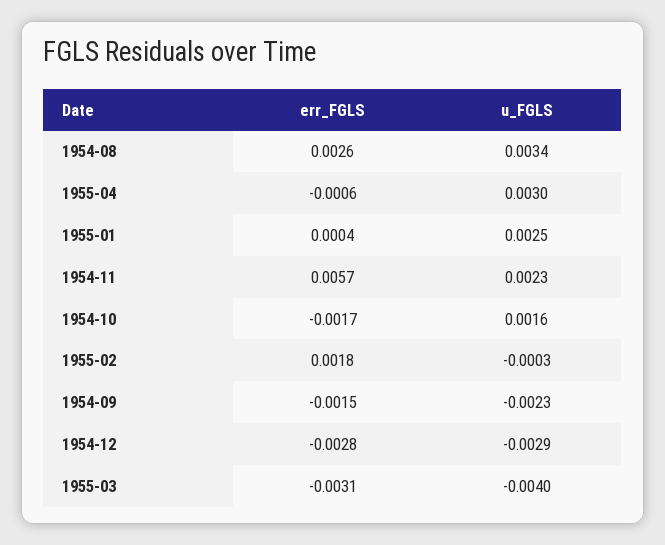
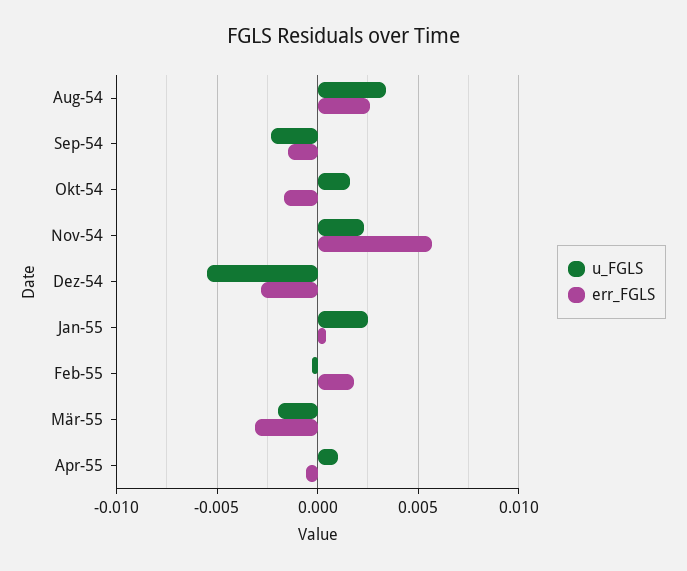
  {
    "err_FGLS": {
      "1954-08": 0.0026,
      "1955-04": -0.0006,
      "1955-01": 0.0004,
      "1954-11": 0.0057,
      "1954-10": -0.0017,
      "1955-02": 0.0018,
      "1954-09": -0.0015,
      "1954-12": -0.0028,
      "1955-03": -0.0031
    },
    "u_FGLS": {
      "1954-08": 0.0034,
-     "1955-04": 0.003,
+     "1955-04": 0.001,
      "1955-01": 0.0025,
      "1954-11": 0.0023,
      "1954-10": 0.0016,
      "1955-02": -0.0003,
      "1954-09": -0.0023,
-     "1954-12": -0.0029,
+     "1954-12": -0.0055,
-     "1955-03": -0.004
+     "1955-03": -0.002
    }
  }

